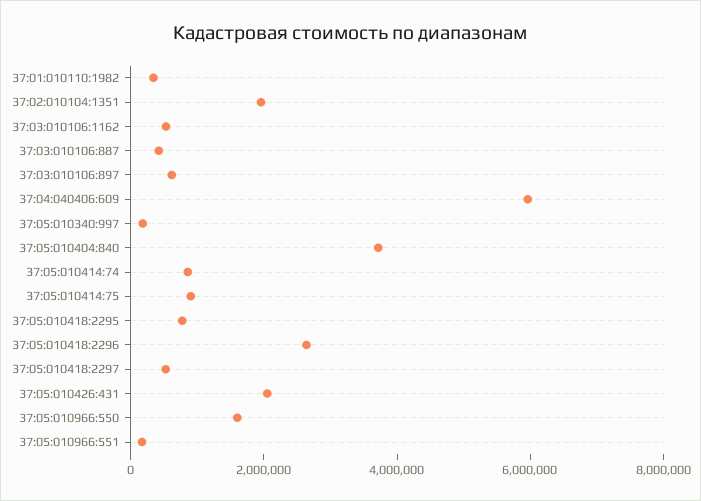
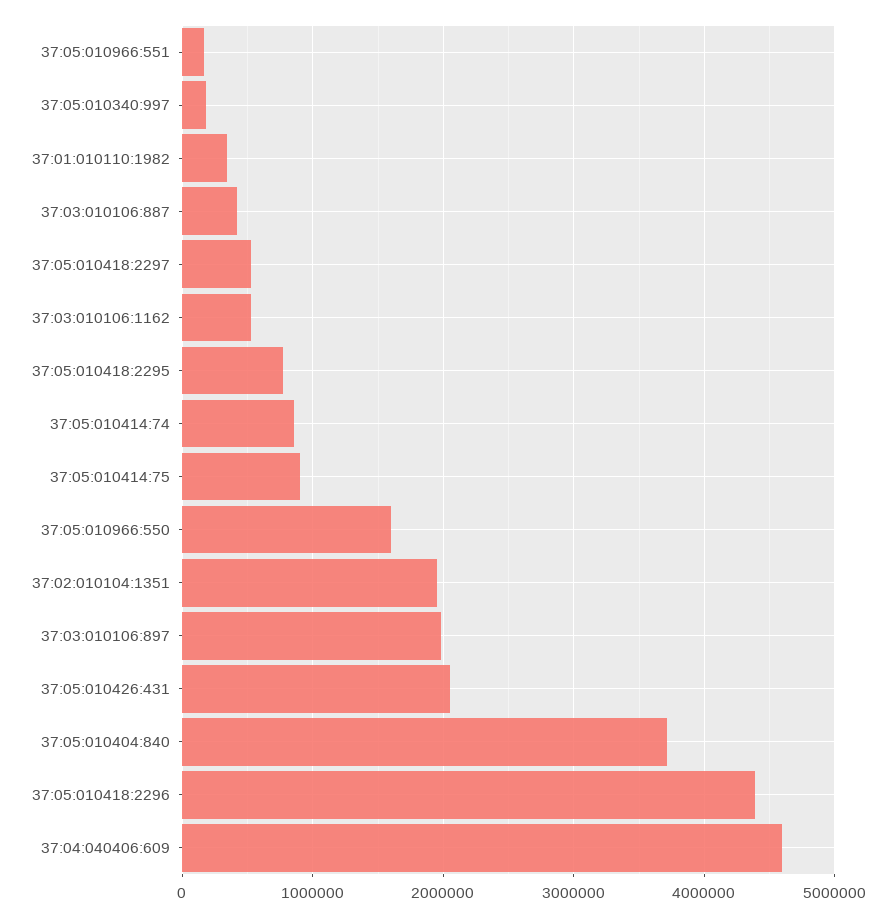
  {
    "37:01:010110:1982": 300000,
    "37:02:010104:1351": 2000000,
    "37:03:010106:1162": 500000,
    "37:03:010106:887": 400000,
-   "37:03:010106:897": 500000,
+   "37:03:010106:897": 2000000,
-   "37:04:040406:609": 6000000,
+   "37:04:040406:609": 4600000,
    "37:05:010340:997": 200000,
    "37:05:010404:840": 3700000,
    "37:05:010414:74": 900000,
    "37:05:010414:75": 900000,
    "37:05:010418:2295": 800000,
-   "37:05:010418:2296": 2500000,
+   "37:05:010418:2296": 4400000,
    "37:05:010418:2297": 500000,
    "37:05:010426:431": 2100000,
    "37:05:010966:550": 1600000,
    "37:05:010966:551": 200000
  }

